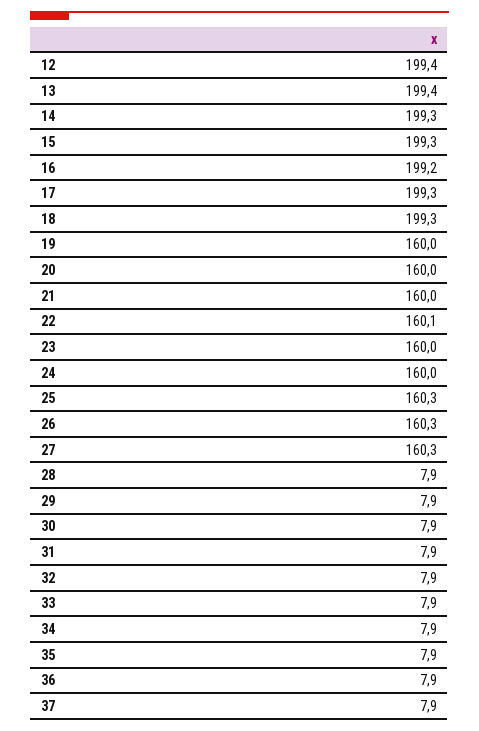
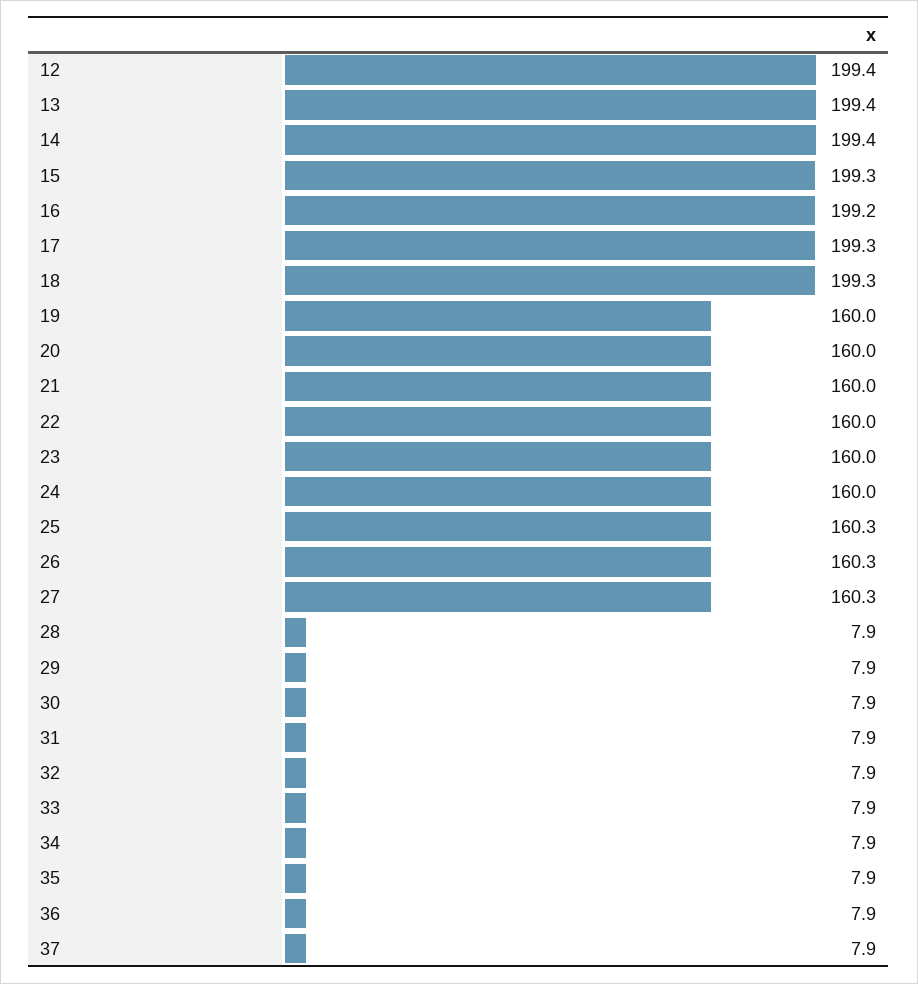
  {
    "12": 199.4,
    "13": 199.4,
-   "14": 199.3,
+   "14": 199.4,
    "15": 199.3,
    "16": 199.2,
    "17": 199.3,
    "18": 199.3,
    "19": 160,
    "20": 160,
    "21": 160,
-   "22": 160.1,
+   "22": 160,
    "23": 160,
    "24": 160,
    "25": 160.3,
    "26": 160.3,
    "27": 160.3,
    "28": 7.9,
    "29": 7.9,
    "30": 7.9,
    "31": 7.9,
    "32": 7.9,
    "33": 7.9,
    "34": 7.9,
    "35": 7.9,
    "36": 7.9,
    "37": 7.9
  }

